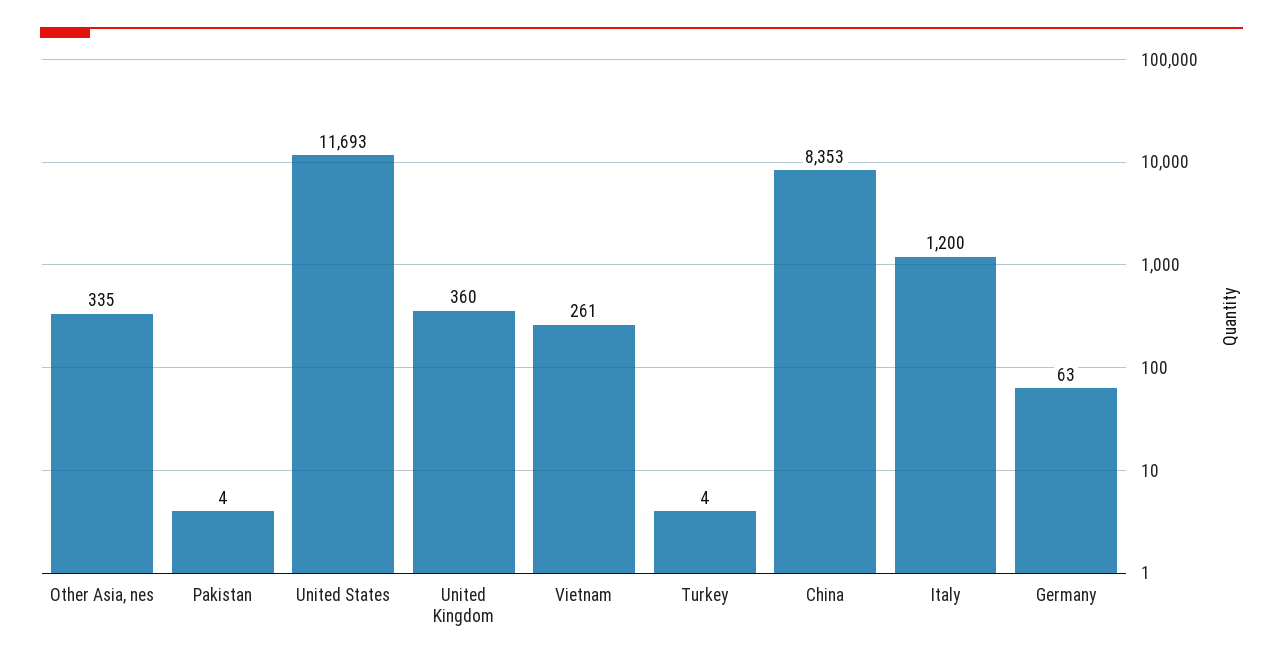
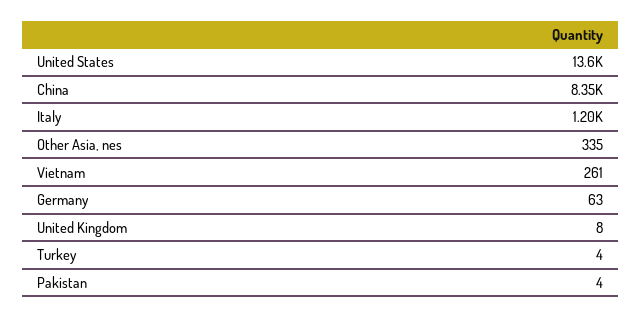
  {
    "Other Asia, nes": 335,
    "Pakistan": 4,
-   "United States": 11693,
+   "United States": 13600,
-   "United Kingdom": 360,
+   "United Kingdom": 8,
    "Vietnam": 261,
    "Turkey": 4,
    "China": 8353,
    "Italy": 1200,
    "Germany": 63
  }

